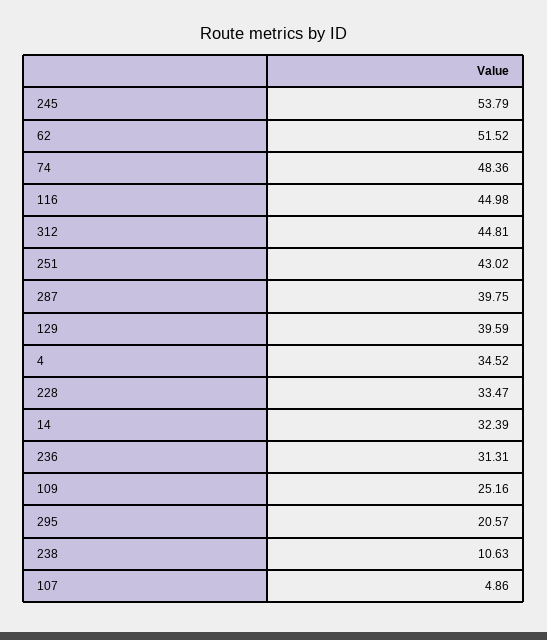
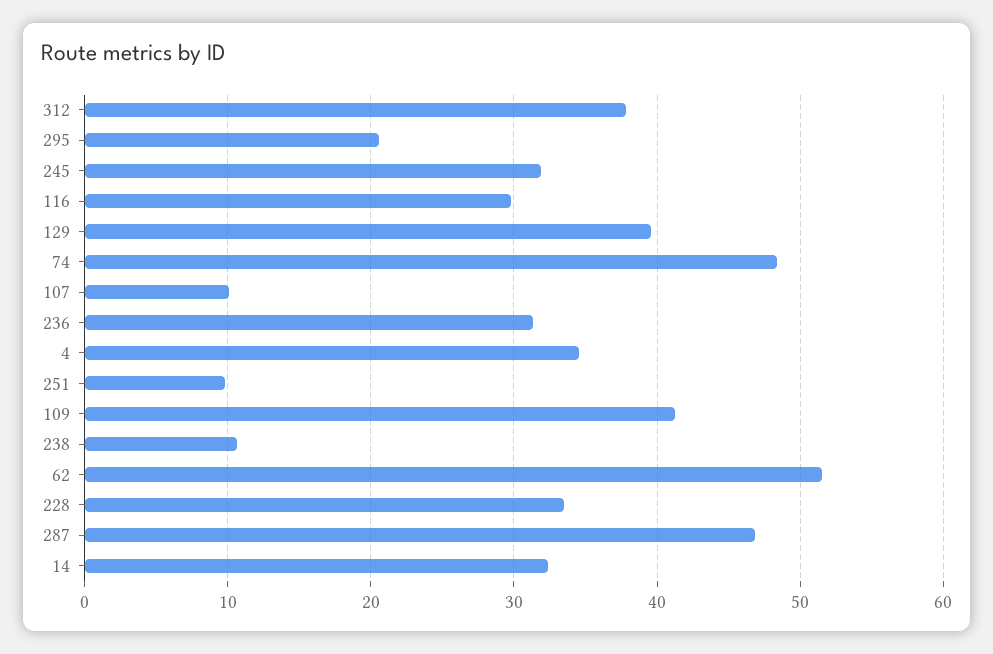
  {
-   "245": 53.79,
+   "245": 32,
    "62": 51.52,
    "74": 48.36,
-   "116": 44.98,
+   "116": 30,
-   "312": 44.81,
+   "312": 38,
-   "251": 43.02,
+   "251": 10,
-   "287": 39.75,
+   "287": 47,
    "129": 39.59,
    "4": 34.52,
    "228": 33.47,
    "14": 32.39,
    "236": 31.31,
-   "109": 25.16,
+   "109": 41,
    "295": 20.57,
    "238": 10.63,
-   "107": 4.86
+   "107": 10
  }

